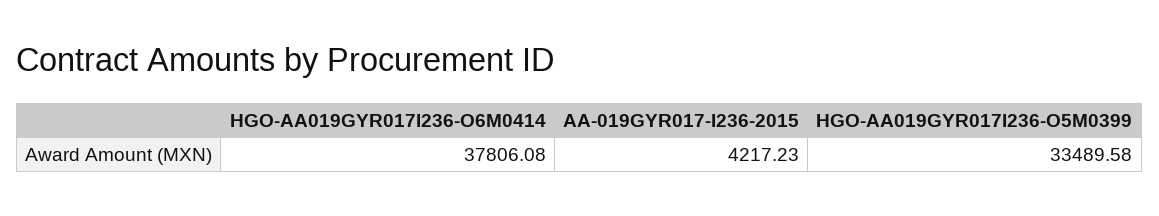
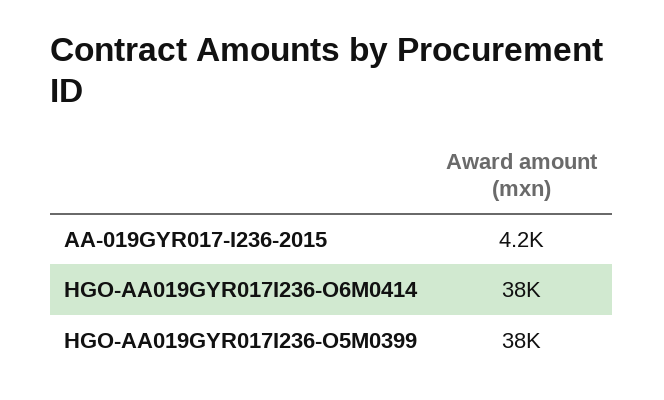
  {
    "HGO-AA019GYR017I236-O6M0414": 37806.08,
    "AA-019GYR017-I236-2015": 4217.23,
-   "HGO-AA019GYR017I236-O5M0399": 33489.58
+   "HGO-AA019GYR017I236-O5M0399": 38000
  }

